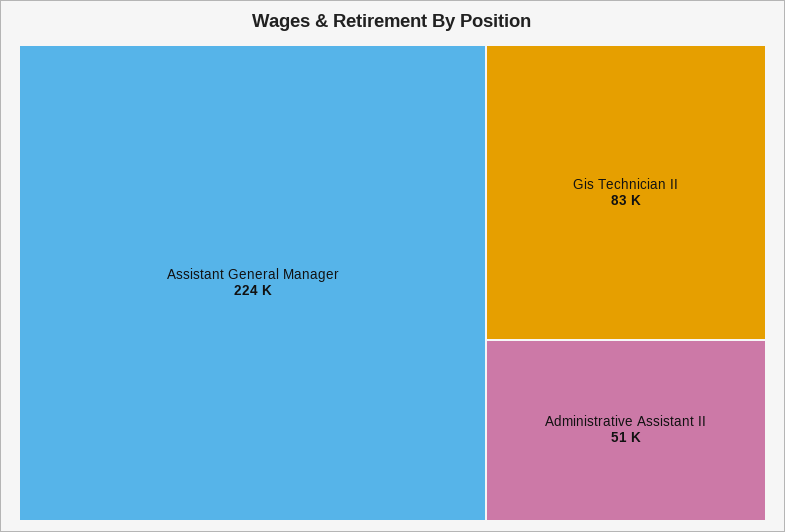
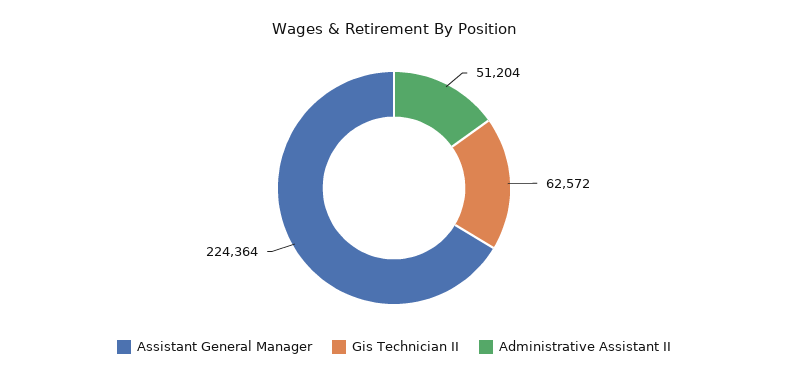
  {
    "Assistant General Manager": 224364,
-   "Gis Technician II": 83000,
+   "Gis Technician II": 62572,
    "Administrative Assistant II": 51204
  }

